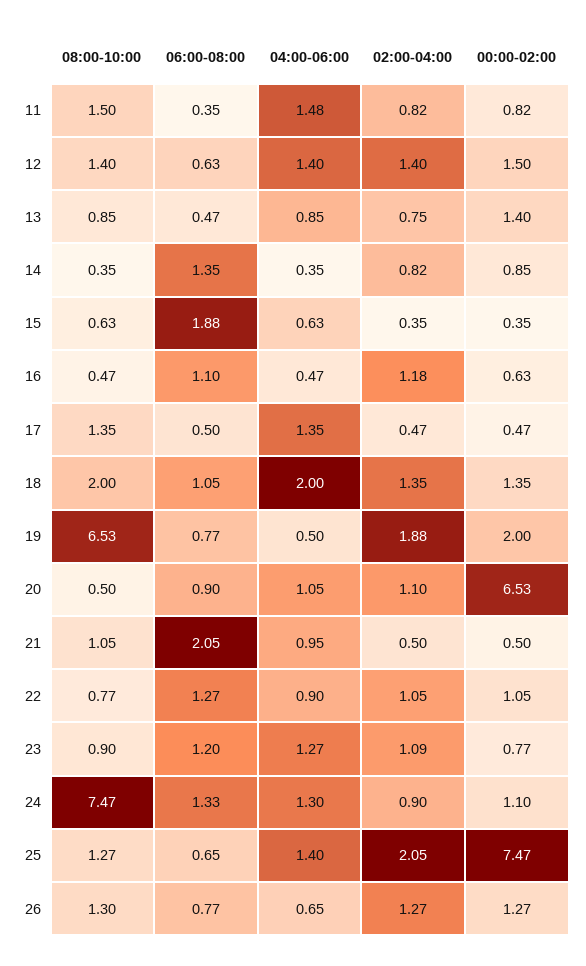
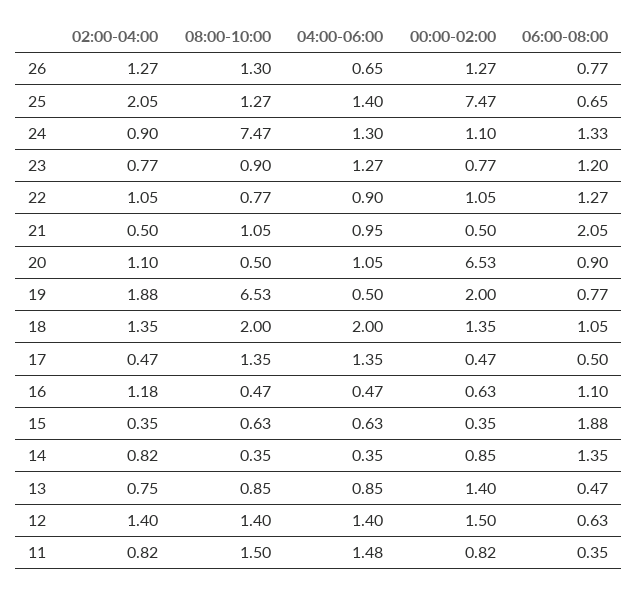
  {
    "08:00-10:00": {
      "11": 1.5,
      "12": 1.4,
      "13": 0.85,
      "14": 0.35,
      "15": 0.63,
      "16": 0.47,
      "17": 1.35,
      "18": 2,
      "19": 6.53,
      "20": 0.5,
      "21": 1.05,
      "22": 0.77,
      "23": 0.9,
      "24": 7.47,
      "25": 1.27,
      "26": 1.3
    },
    "06:00-08:00": {
      "11": 0.35,
      "12": 0.63,
      "13": 0.47,
      "14": 1.35,
      "15": 1.88,
      "16": 1.1,
      "17": 0.5,
      "18": 1.05,
      "19": 0.77,
      "20": 0.9,
      "21": 2.05,
      "22": 1.27,
      "23": 1.2,
      "24": 1.33,
      "25": 0.65,
      "26": 0.77
    },
    "04:00-06:00": {
      "11": 1.48,
      "12": 1.4,
      "13": 0.85,
      "14": 0.35,
      "15": 0.63,
      "16": 0.47,
      "17": 1.35,
      "18": 2,
      "19": 0.5,
      "20": 1.05,
      "21": 0.95,
      "22": 0.9,
      "23": 1.27,
      "24": 1.3,
      "25": 1.4,
      "26": 0.65
    },
    "02:00-04:00": {
      "11": 0.82,
      "12": 1.4,
      "13": 0.75,
      "14": 0.82,
      "15": 0.35,
      "16": 1.18,
      "17": 0.47,
      "18": 1.35,
      "19": 1.88,
      "20": 1.1,
      "21": 0.5,
      "22": 1.05,
-     "23": 1.09,
+     "23": 0.77,
      "24": 0.9,
      "25": 2.05,
      "26": 1.27
    },
    "00:00-02:00": {
      "11": 0.82,
      "12": 1.5,
      "13": 1.4,
      "14": 0.85,
      "15": 0.35,
      "16": 0.63,
      "17": 0.47,
      "18": 1.35,
      "19": 2,
      "20": 6.53,
      "21": 0.5,
      "22": 1.05,
      "23": 0.77,
      "24": 1.1,
      "25": 7.47,
      "26": 1.27
    }
  }

